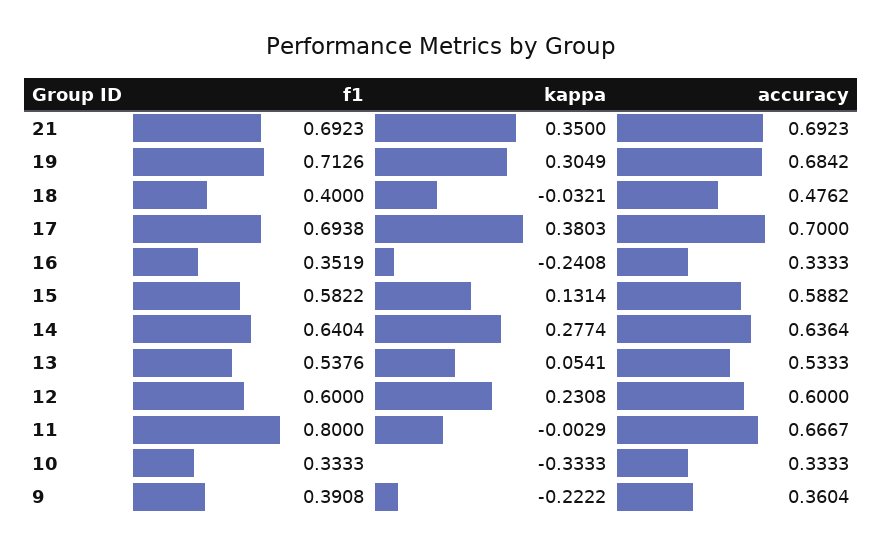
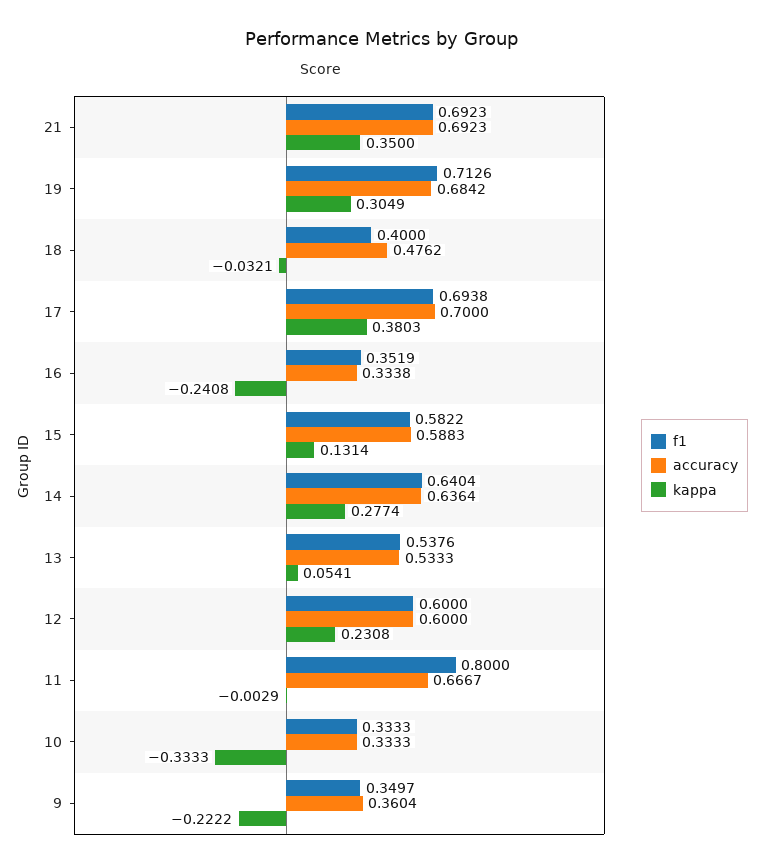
  {
    "f1": {
      "21": 0.6923,
      "19": 0.7126,
      "18": 0.4,
      "17": 0.6938,
      "16": 0.3519,
      "15": 0.5822,
      "14": 0.6404,
      "13": 0.5376,
      "12": 0.6,
      "11": 0.8,
      "10": 0.3333,
-     "9": 0.3908
+     "9": 0.3497
    },
    "kappa": {
      "21": 0.35,
      "19": 0.3049,
      "18": -0.0321,
      "17": 0.3803,
      "16": -0.2408,
      "15": 0.1314,
      "14": 0.2774,
      "13": 0.0541,
      "12": 0.2308,
      "11": -0.0029,
      "10": -0.3333,
      "9": -0.2222
    },
    "accuracy": {
      "21": 0.6923,
      "19": 0.6842,
      "18": 0.4762,
      "17": 0.7,
-     "16": 0.3333,
+     "16": 0.3338,
-     "15": 0.5882,
+     "15": 0.5883,
      "14": 0.6364,
      "13": 0.5333,
      "12": 0.6,
      "11": 0.6667,
      "10": 0.3333,
      "9": 0.3604
    }
  }

